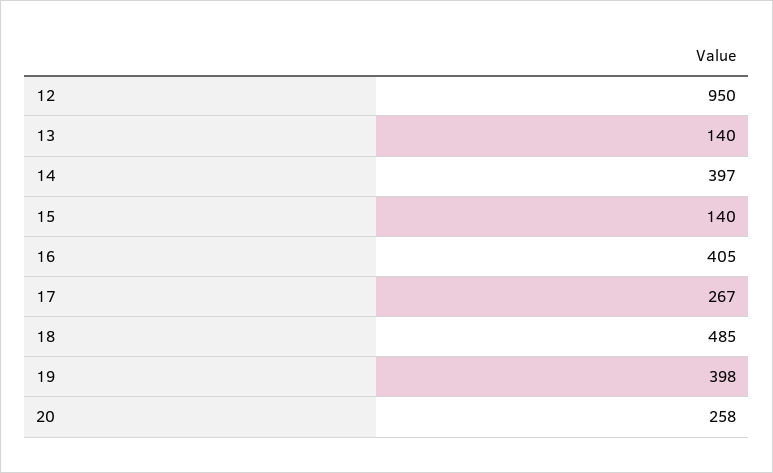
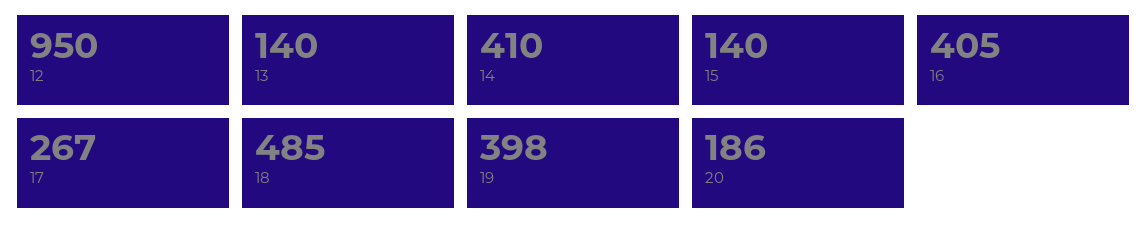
  {
    "12": 950,
    "13": 140,
-   "14": 397,
+   "14": 410,
    "15": 140,
    "16": 405,
    "17": 267,
    "18": 485,
    "19": 398,
-   "20": 258
+   "20": 186
  }

